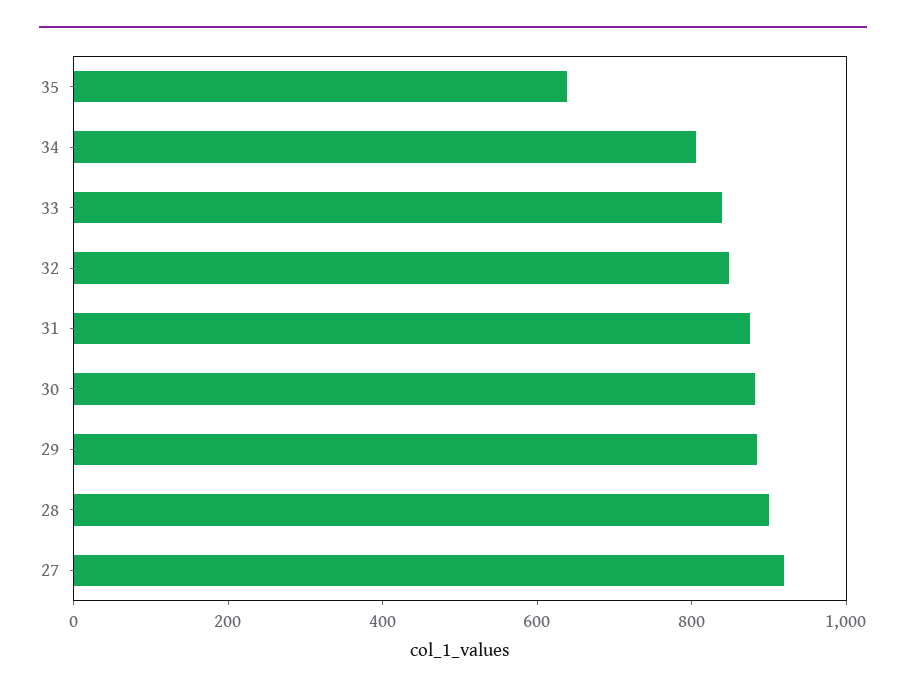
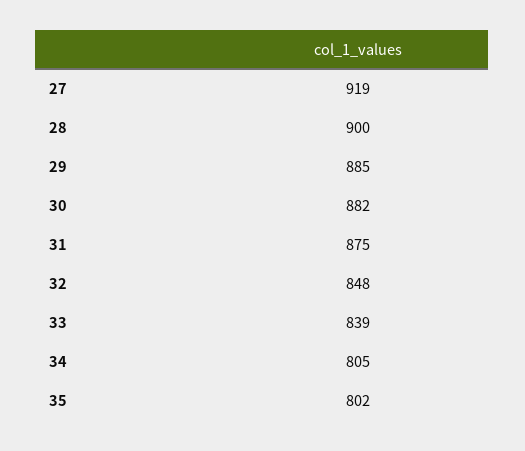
  {
-   "35": 650,
+   "35": 802,
    "34": 805,
    "33": 839,
    "32": 848,
    "31": 875,
    "30": 882,
    "29": 885,
    "28": 900,
    "27": 919
  }

